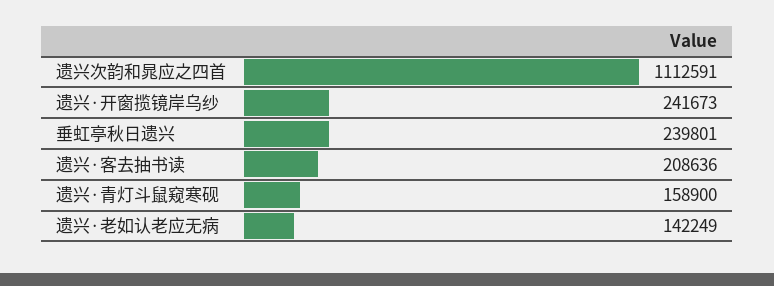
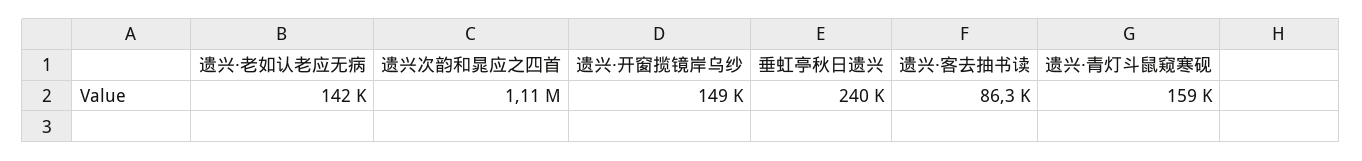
  {
    "遗兴次韵和晁应之四首": 1112591,
-   "遗兴·开窗揽镜岸乌纱": 241673,
+   "遗兴·开窗揽镜岸乌纱": 149000,
    "垂虹亭秋日遗兴": 239801,
-   "遗兴·客去抽书读": 208636,
+   "遗兴·客去抽书读": 86300,
    "遗兴·青灯斗鼠窥寒砚": 158900,
    "遗兴·老如认老应无病": 142249
  }

